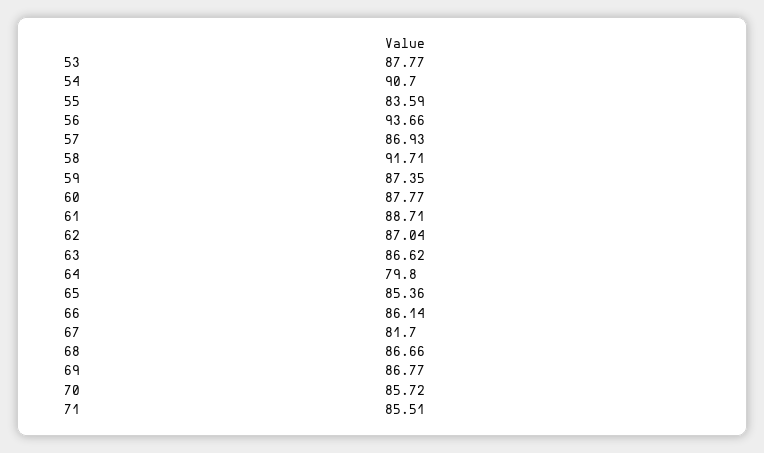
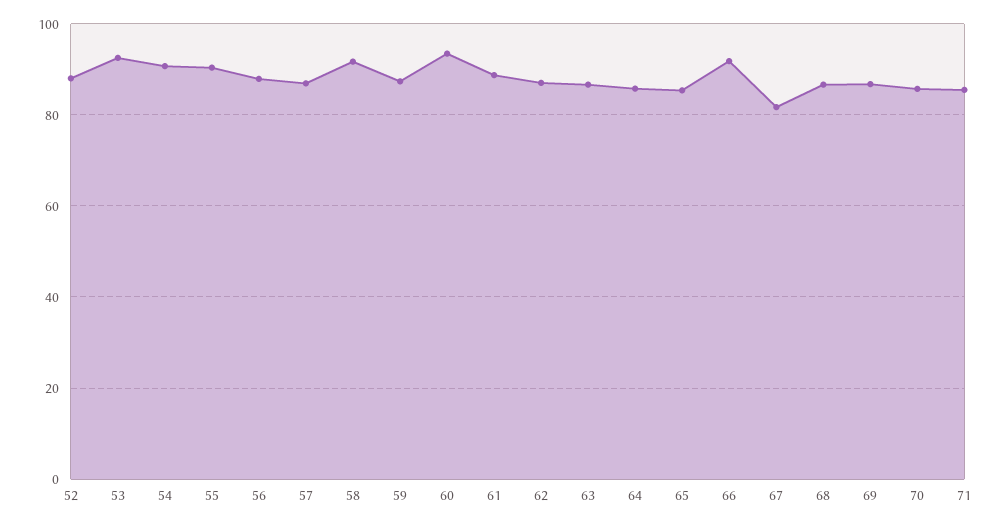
  {
-   "53": 87.77,
+   "53": 92,
    "54": 90.7,
-   "55": 83.59,
+   "55": 90,
-   "56": 93.66,
+   "56": 88,
    "57": 86.93,
    "58": 91.71,
    "59": 87.35,
-   "60": 87.77,
+   "60": 94,
    "61": 88.71,
    "62": 87.04,
    "63": 86.62,
-   "64": 79.8,
+   "64": 86,
    "65": 85.36,
-   "66": 86.14,
+   "66": 92,
    "67": 81.7,
    "68": 86.66,
    "69": 86.77,
    "70": 85.72,
-   "71": 85.51
+   "71": 85.51,
+   "52": 88
  }

